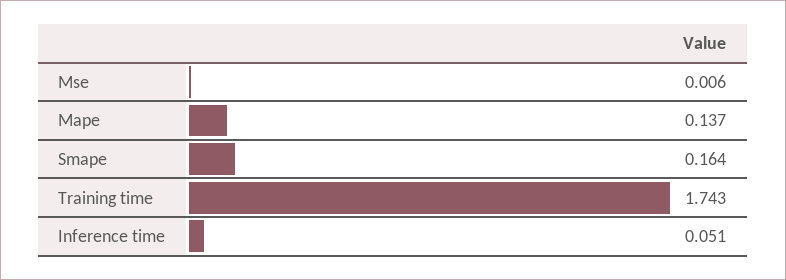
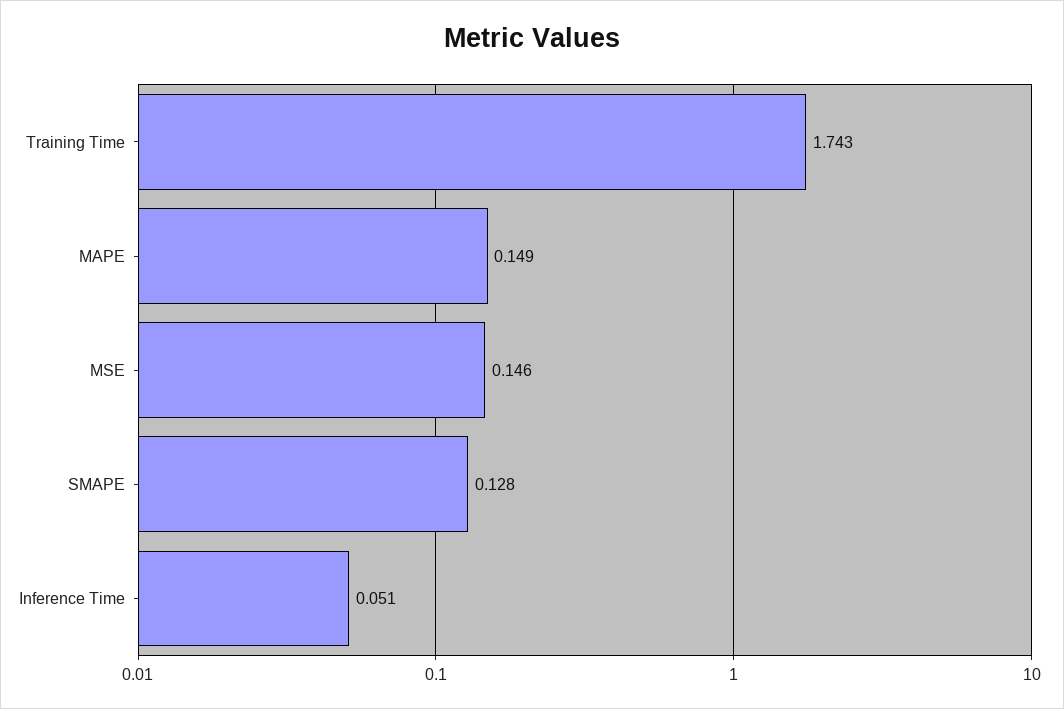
  {
-   "Mse": 0.006,
+   "Mse": 0.146,
-   "Mape": 0.137,
+   "Mape": 0.149,
-   "Smape": 0.164,
+   "Smape": 0.128,
    "Training time": 1.743,
    "Inference time": 0.051
  }

